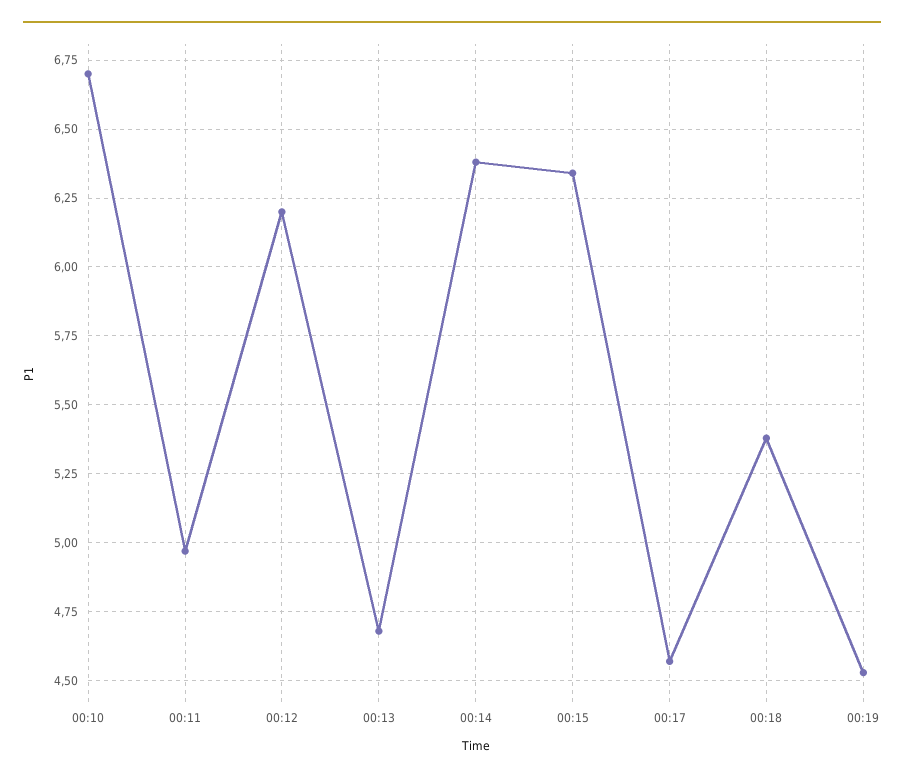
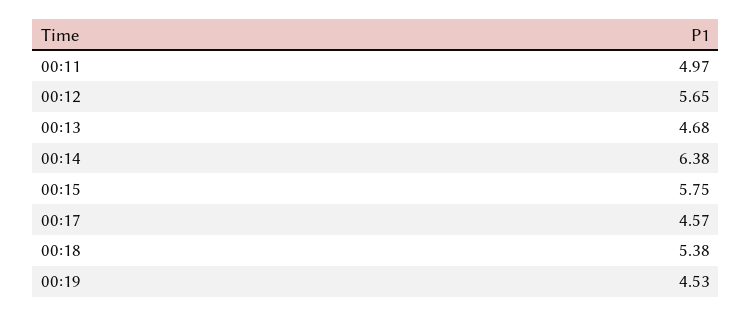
  {
-   "00:10": 6.7,
    "00:11": 4.97,
-   "00:12": 6.2,
+   "00:12": 5.65,
    "00:13": 4.68,
    "00:14": 6.38,
-   "00:15": 6.35,
+   "00:15": 5.75,
    "00:17": 4.57,
    "00:18": 5.38,
    "00:19": 4.53
  }

